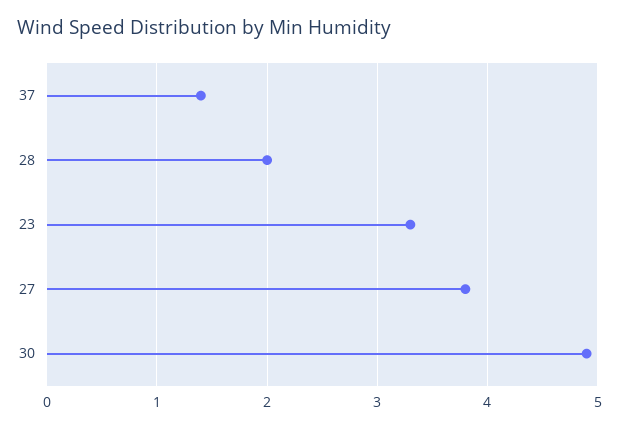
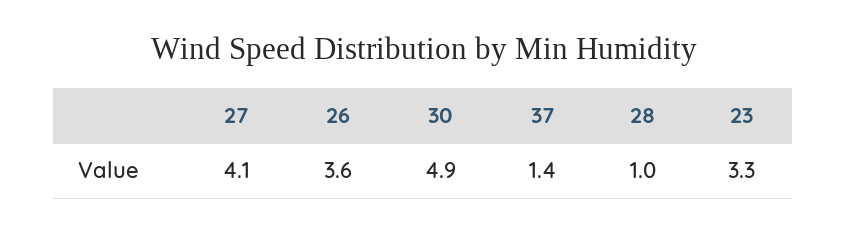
  {
    "37": 1.4,
-   "28": 2,
+   "28": 1,
    "23": 3.3,
-   "27": 3.8,
+   "27": 4.1,
-   "30": 4.9
+   "30": 4.9,
+   "26": 3.6
  }

